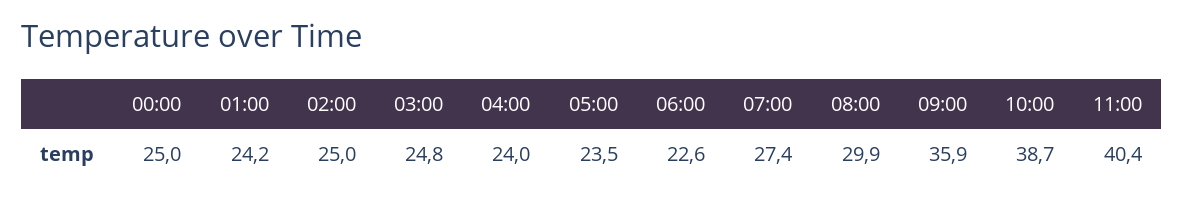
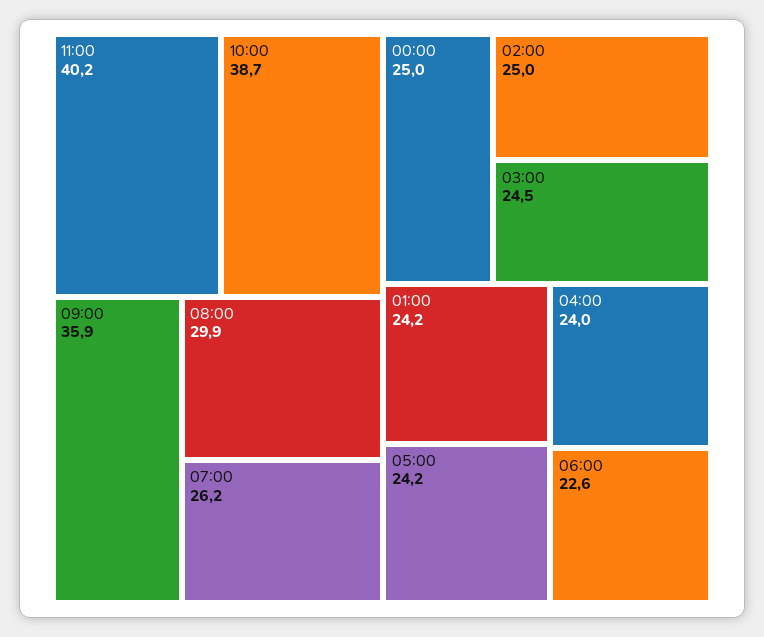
  {
    "00:00": 25,
    "01:00": 24.2,
    "02:00": 25,
-   "03:00": 24.8,
+   "03:00": 24.5,
    "04:00": 24,
-   "05:00": 23.5,
+   "05:00": 24.2,
    "06:00": 22.6,
-   "07:00": 27.4,
+   "07:00": 26.2,
    "08:00": 29.9,
    "09:00": 35.9,
    "10:00": 38.7,
-   "11:00": 40.4
+   "11:00": 40.2
  }

